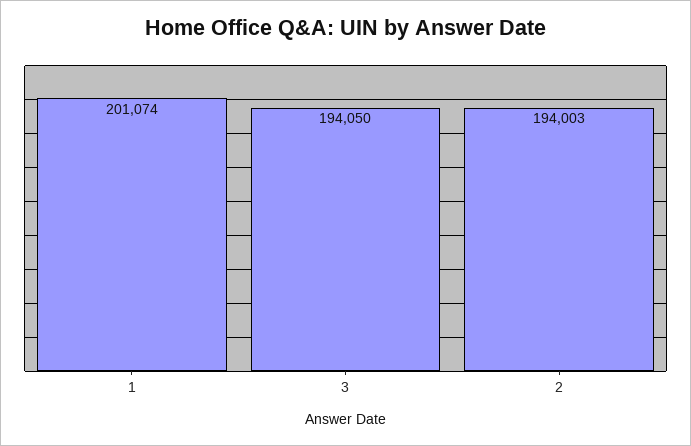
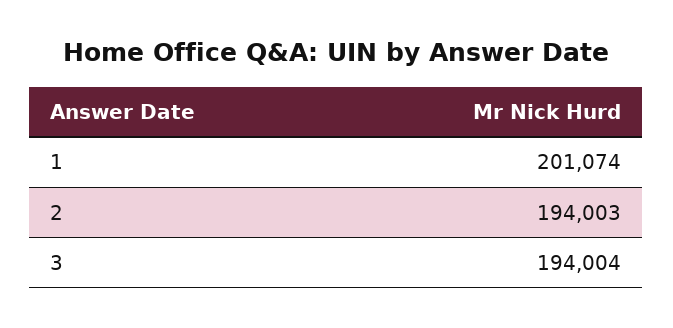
  {
    "1": 201074,
-   "3": 194050,
+   "3": 194004,
    "2": 194003
  }

